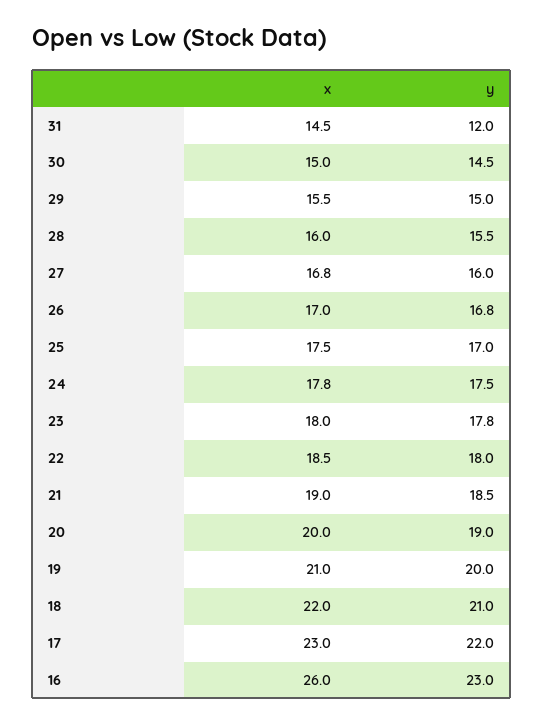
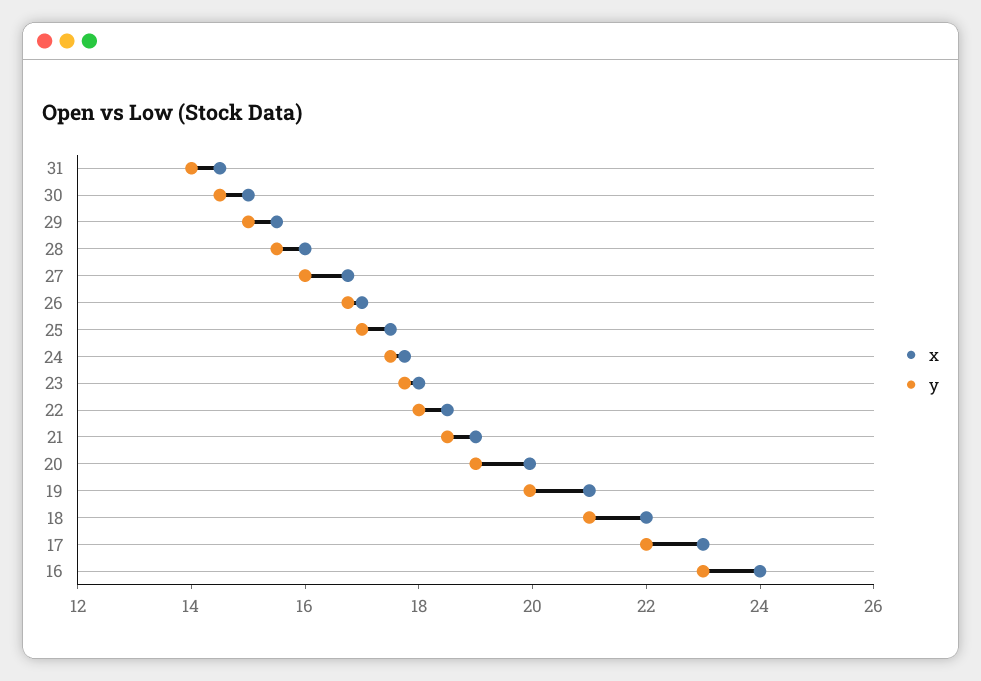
  {
    "x": {
      "31": 14.5,
      "30": 15,
      "29": 15.5,
      "28": 16,
      "27": 16.8,
      "26": 17,
      "25": 17.5,
      "24": 17.8,
      "23": 18,
      "22": 18.5,
      "21": 19,
      "20": 20,
      "19": 21,
      "18": 22,
      "17": 23,
-     "16": 26
+     "16": 24
    },
    "y": {
-     "31": 12,
+     "31": 14,
      "30": 14.5,
      "29": 15,
      "28": 15.5,
      "27": 16,
      "26": 16.8,
      "25": 17,
      "24": 17.5,
      "23": 17.8,
      "22": 18,
      "21": 18.5,
      "20": 19,
      "19": 20,
      "18": 21,
      "17": 22,
      "16": 23
    }
  }

